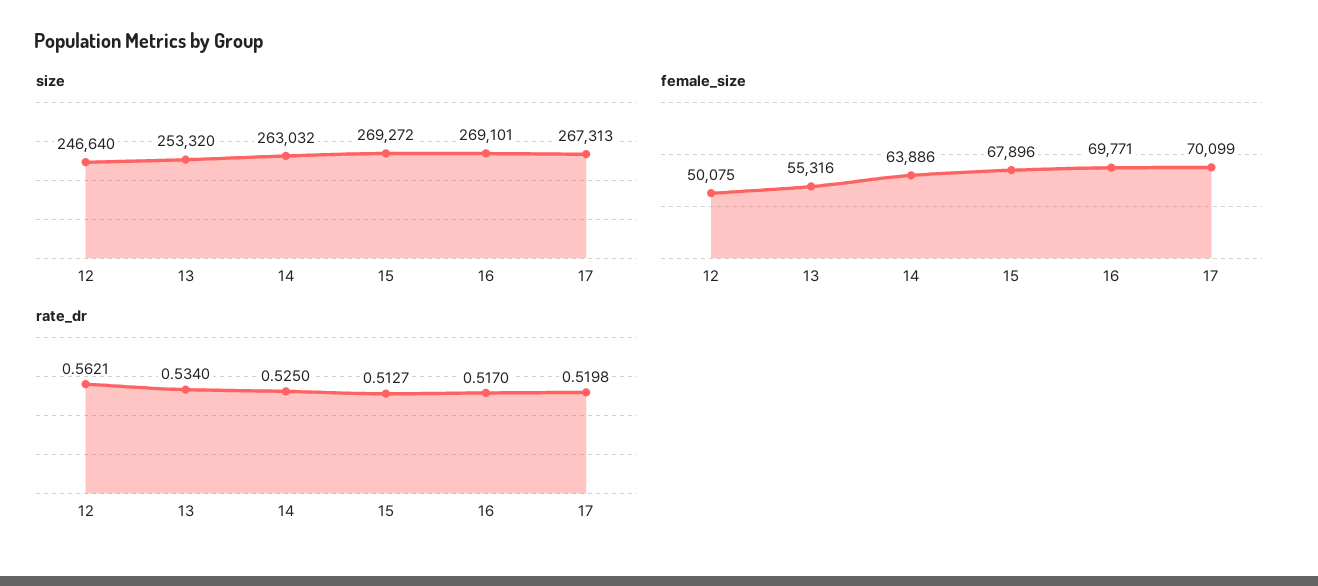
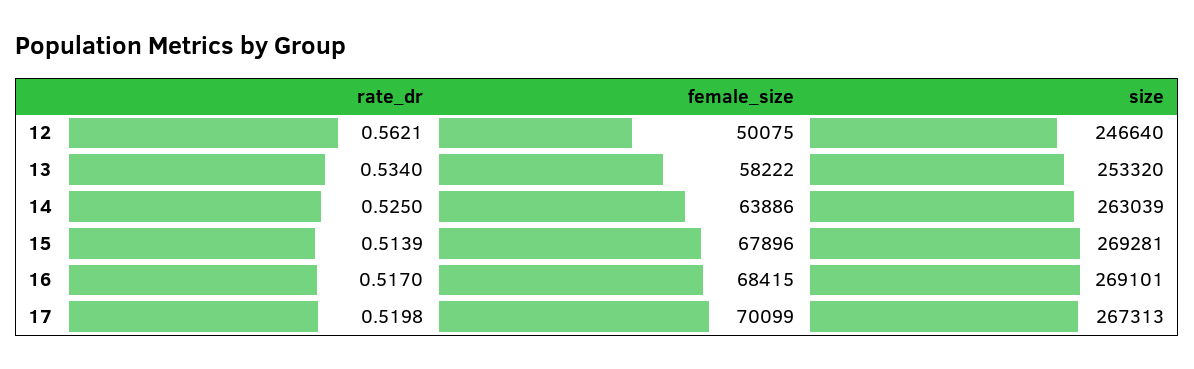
  {
    "size": {
      "12": 246640,
      "13": 253320,
-     "14": 263032,
+     "14": 263039,
-     "15": 269272,
+     "15": 269281,
      "16": 269101,
      "17": 267313
    },
    "female_size": {
      "12": 50075,
-     "13": 55316,
+     "13": 58222,
      "14": 63886,
      "15": 67896,
-     "16": 69771,
+     "16": 68415,
      "17": 70099
    },
    "rate_dr": {
      "12": 0.5621,
      "13": 0.534,
      "14": 0.525,
-     "15": 0.5127,
+     "15": 0.5139,
      "16": 0.517,
      "17": 0.5198
    }
  }

